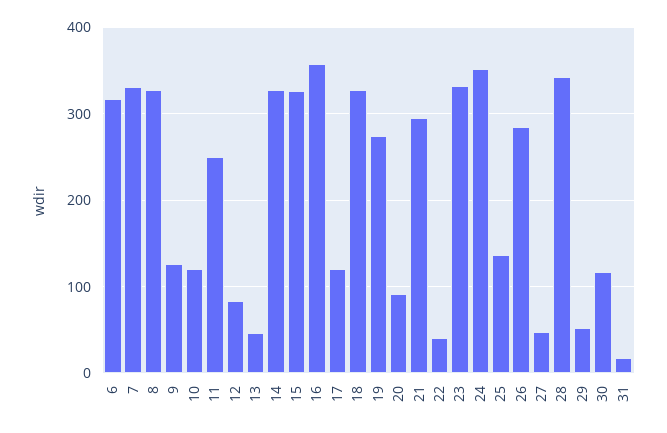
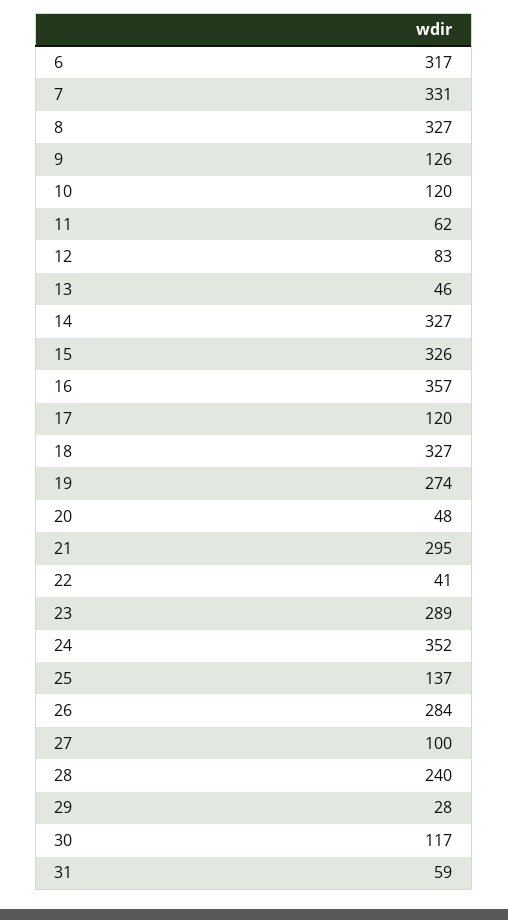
  {
    "6": 317,
    "7": 331,
    "8": 327,
    "9": 126,
    "10": 120,
-   "11": 250,
+   "11": 62,
    "12": 83,
    "13": 46,
    "14": 327,
    "15": 326,
    "16": 357,
    "17": 120,
    "18": 327,
    "19": 274,
-   "20": 90,
+   "20": 48,
    "21": 295,
    "22": 41,
-   "23": 330,
+   "23": 289,
    "24": 352,
    "25": 137,
    "26": 284,
-   "27": 50,
+   "27": 100,
-   "28": 340,
+   "28": 240,
-   "29": 50,
+   "29": 28,
    "30": 117,
-   "31": 20
+   "31": 59
  }

